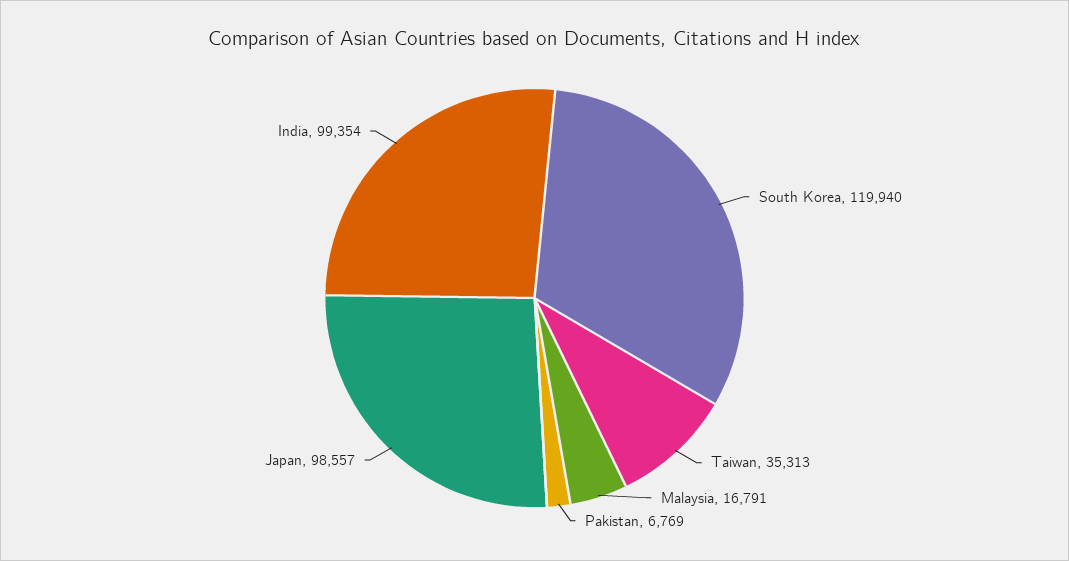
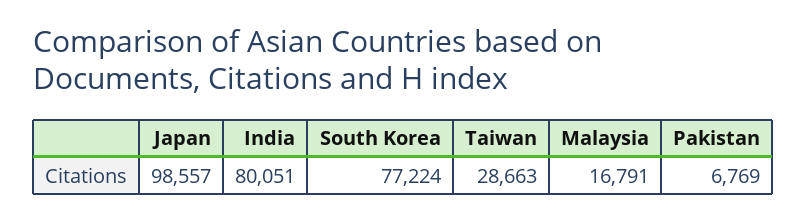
  {
-   "South Korea": 119940,
+   "South Korea": 77224,
-   "Taiwan": 35313,
+   "Taiwan": 28663,
    "Malaysia": 16791,
    "Pakistan": 6769,
    "Japan": 98557,
-   "India": 99354
+   "India": 80051
  }

